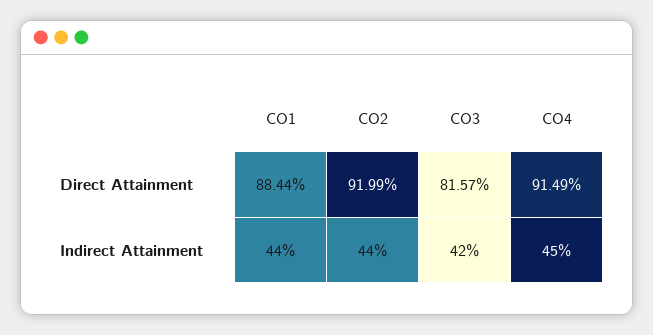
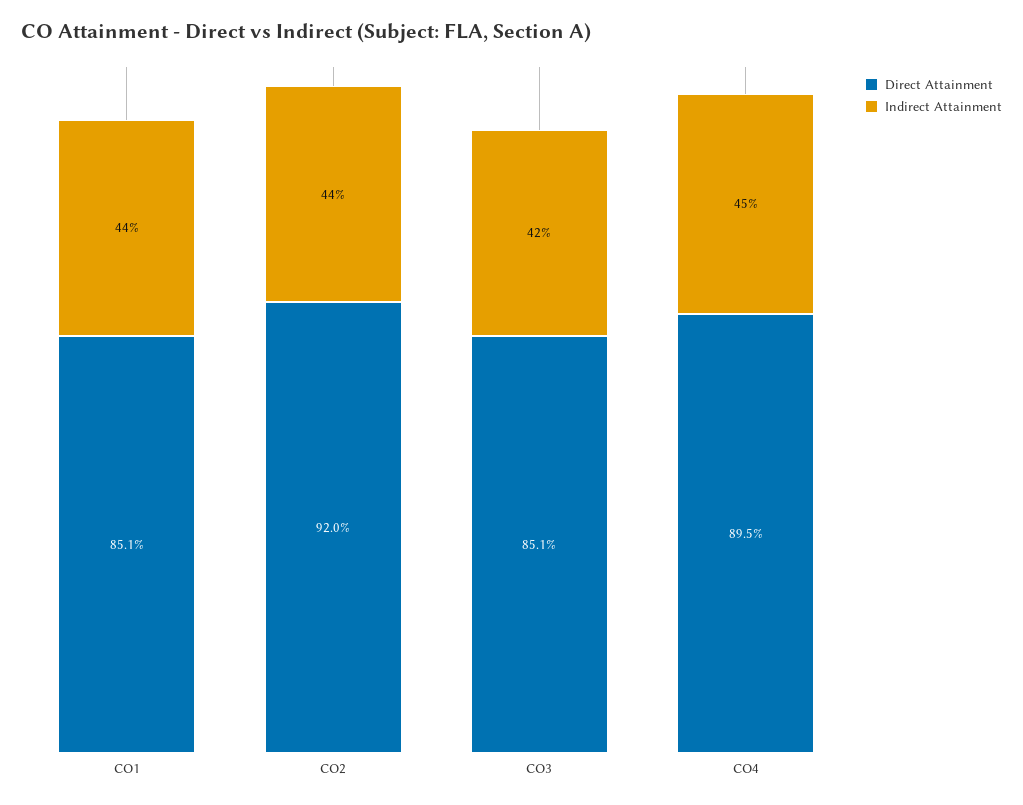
  {
    "Direct Attainment": {
-     "CO1": 88.44,
+     "CO1": 85.1,
      "CO2": 91.99,
-     "CO3": 81.57,
+     "CO3": 85.1,
-     "CO4": 91.49
+     "CO4": 89.5
    },
    "Indirect Attainment": {
      "CO1": 44,
      "CO2": 44,
      "CO3": 42,
      "CO4": 45
    }
  }

